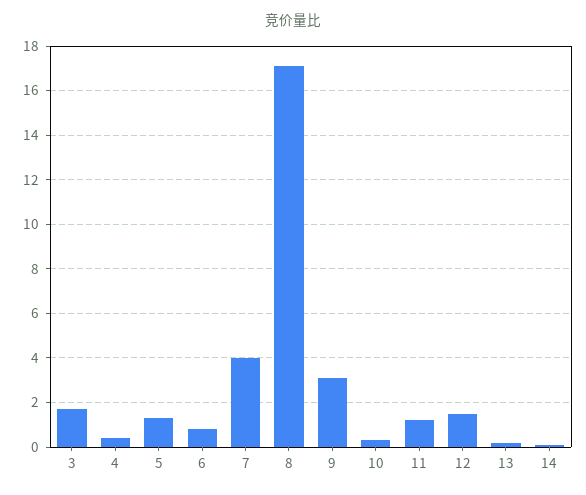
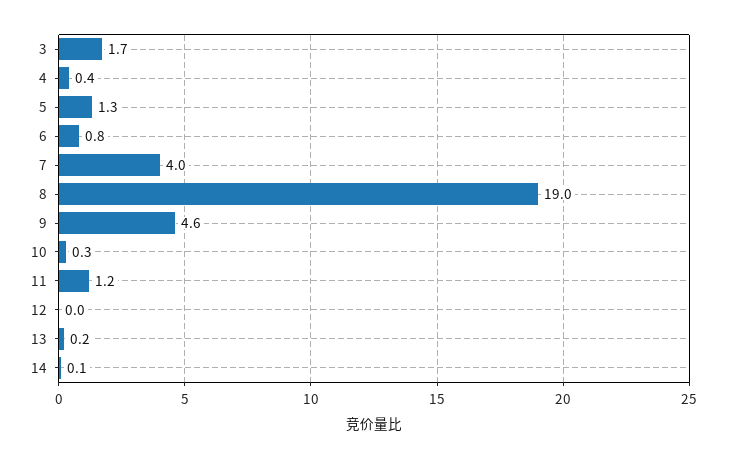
  {
    "3": 1.7,
    "4": 0.4,
    "5": 1.3,
    "6": 0.8,
    "7": 4,
-   "8": 17,
+   "8": 19,
-   "9": 3,
+   "9": 4.6,
    "10": 0.3,
    "11": 1.2,
-   "12": 1.5,
+   "12": 0,
    "13": 0.2,
    "14": 0.1
  }

